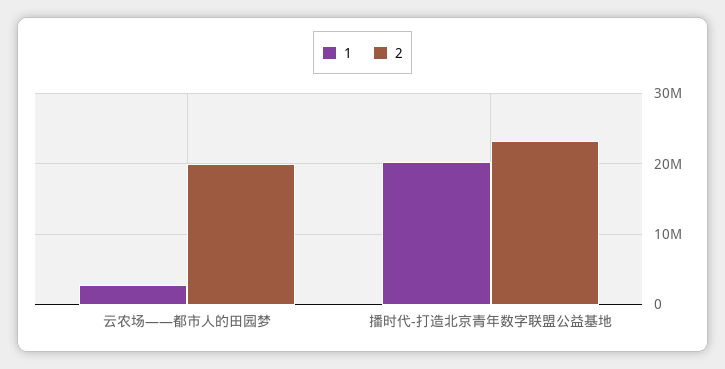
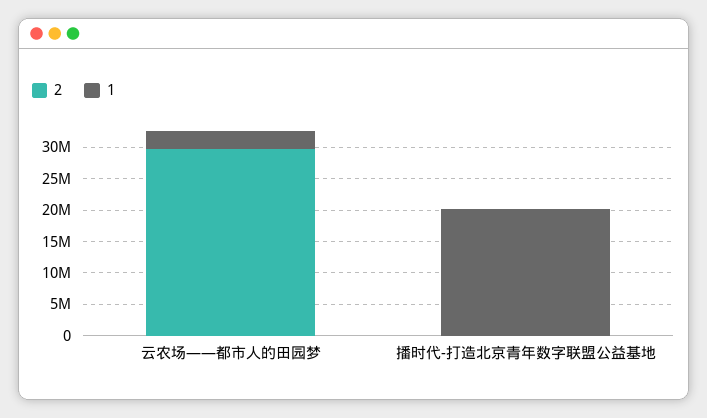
  {
    "1": {
      "云农场——都市人的田园梦": 3000000,
      "播时代-打造北京青年数字联盟公益基地": 20000000
    },
    "2": {
-     "云农场——都市人的田园梦": 20000000,
+     "云农场——都市人的田园梦": 30000000,
-     "播时代-打造北京青年数字联盟公益基地": 23000000
+     "播时代-打造北京青年数字联盟公益基地": 0
    }
  }

